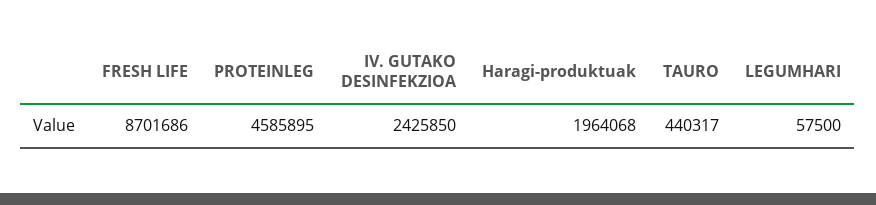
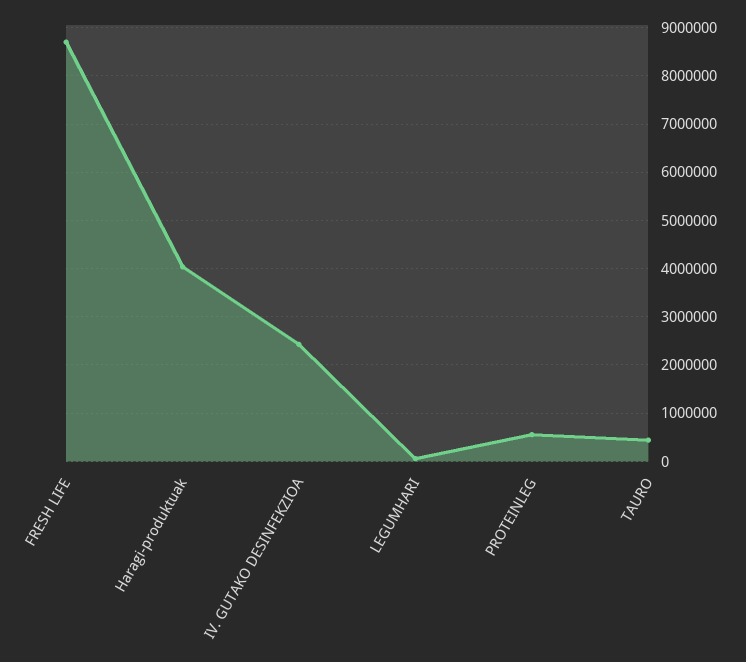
  {
    "FRESH LIFE": 8701686,
-   "PROTEINLEG": 4585895,
+   "PROTEINLEG": 600000,
    "IV. GUTAKO DESINFEKZIOA": 2425850,
-   "Haragi-produktuak": 1964068,
+   "Haragi-produktuak": 4000000,
    "TAURO": 440317,
    "LEGUMHARI": 57500
  }

